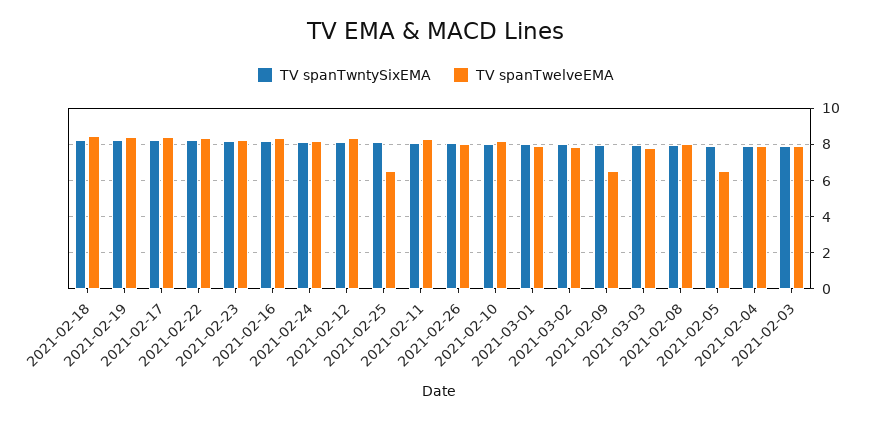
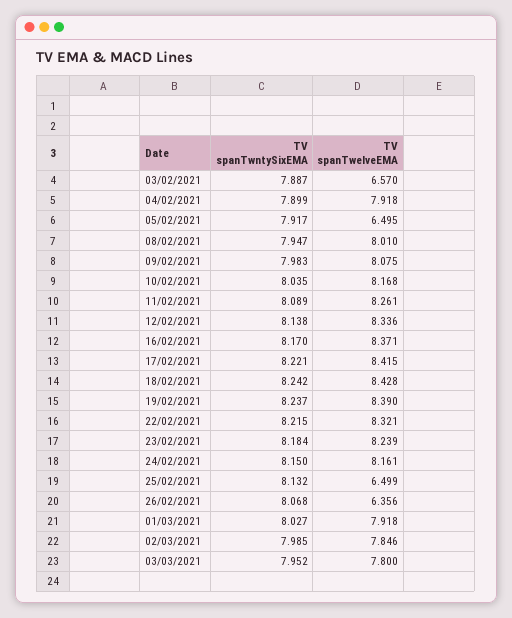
  {
    "TV spanTwntySixEMA": {
      "2021-02-18": 8.242,
      "2021-02-19": 8.237,
      "2021-02-17": 8.221,
      "2021-02-22": 8.215,
      "2021-02-23": 8.184,
      "2021-02-16": 8.17,
      "2021-02-24": 8.15,
      "2021-02-12": 8.138,
      "2021-02-25": 8.132,
      "2021-02-11": 8.089,
      "2021-02-26": 8.068,
      "2021-02-10": 8.035,
      "2021-03-01": 8.027,
      "2021-03-02": 7.985,
      "2021-02-09": 7.983,
      "2021-03-03": 7.952,
      "2021-02-08": 7.947,
      "2021-02-05": 7.917,
      "2021-02-04": 7.899,
      "2021-02-03": 7.887
    },
    "TV spanTwelveEMA": {
      "2021-02-18": 8.428,
      "2021-02-19": 8.39,
      "2021-02-17": 8.415,
      "2021-02-22": 8.321,
      "2021-02-23": 8.239,
      "2021-02-16": 8.371,
      "2021-02-24": 8.161,
      "2021-02-12": 8.336,
      "2021-02-25": 6.499,
      "2021-02-11": 8.261,
-     "2021-02-26": 8,
+     "2021-02-26": 6.356,
      "2021-02-10": 8.168,
      "2021-03-01": 7.918,
      "2021-03-02": 7.846,
-     "2021-02-09": 6.5,
+     "2021-02-09": 8.075,
      "2021-03-03": 7.8,
      "2021-02-08": 8.01,
      "2021-02-05": 6.495,
      "2021-02-04": 7.918,
-     "2021-02-03": 8
+     "2021-02-03": 6.57
    }
  }

